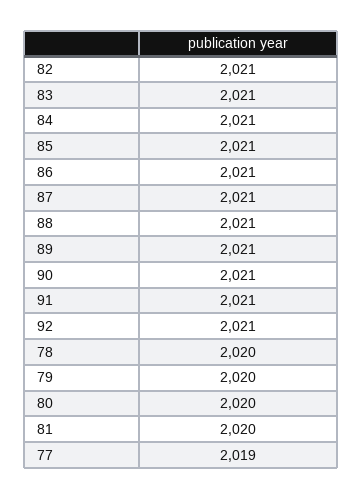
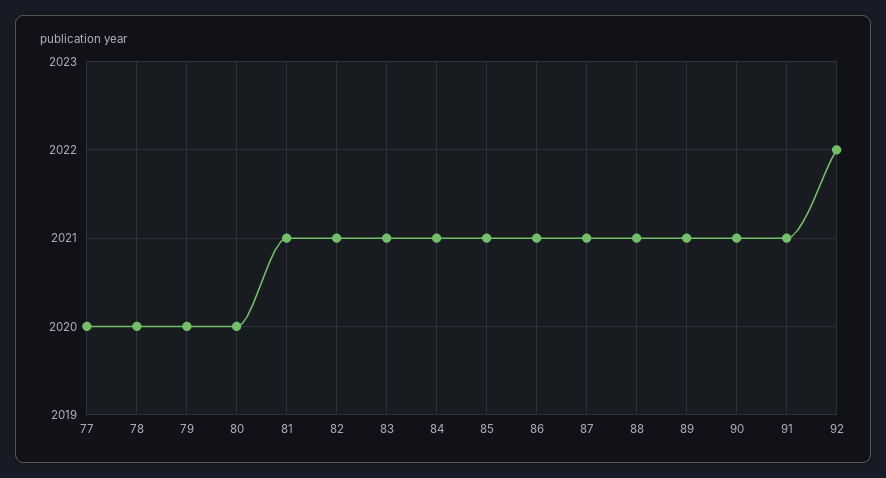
  {
    "82": 2021,
    "83": 2021,
    "84": 2021,
    "85": 2021,
    "86": 2021,
    "87": 2021,
    "88": 2021,
    "89": 2021,
    "90": 2021,
    "91": 2021,
-   "92": 2021,
+   "92": 2022,
    "78": 2020,
    "79": 2020,
    "80": 2020,
-   "81": 2020,
+   "81": 2021,
-   "77": 2019
+   "77": 2020
  }

